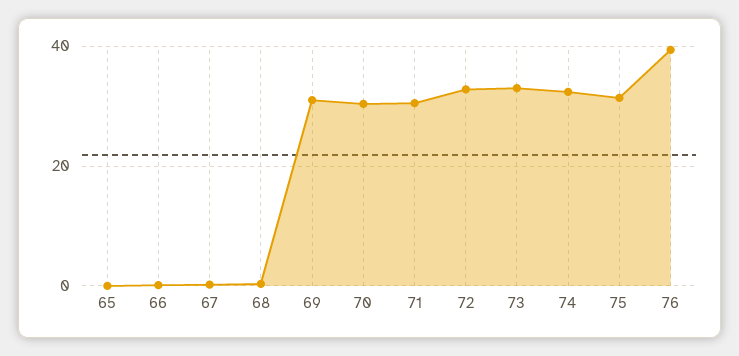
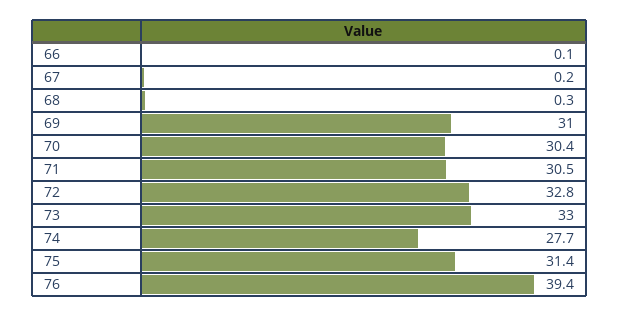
  {
-   "65": 0,
    "66": 0.1,
    "67": 0.2,
    "68": 0.3,
    "69": 31,
    "70": 30.4,
    "71": 30.5,
    "72": 32.8,
    "73": 33,
-   "74": 32,
+   "74": 27.7,
    "75": 31.4,
    "76": 39.4
  }

